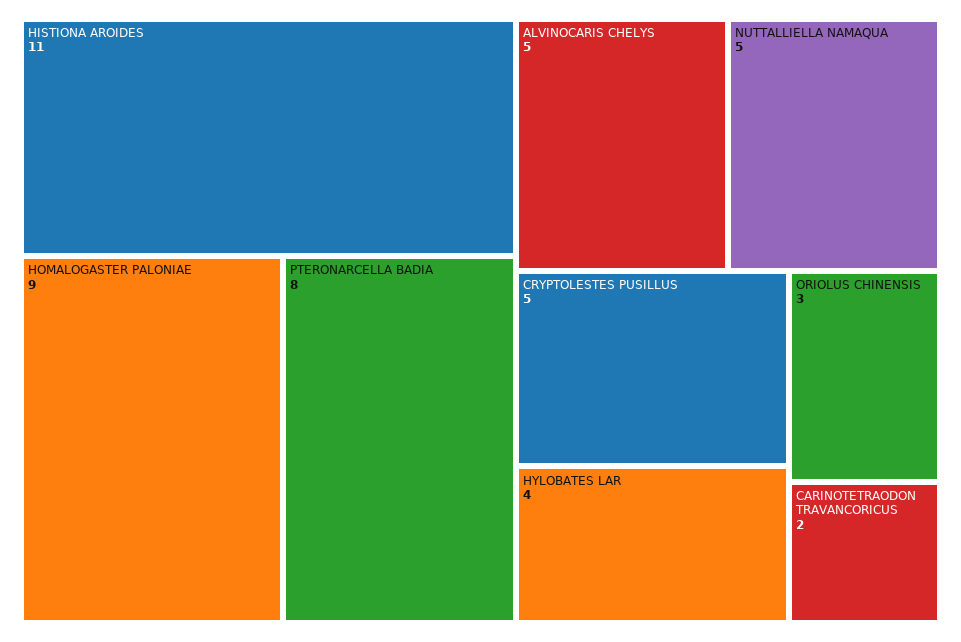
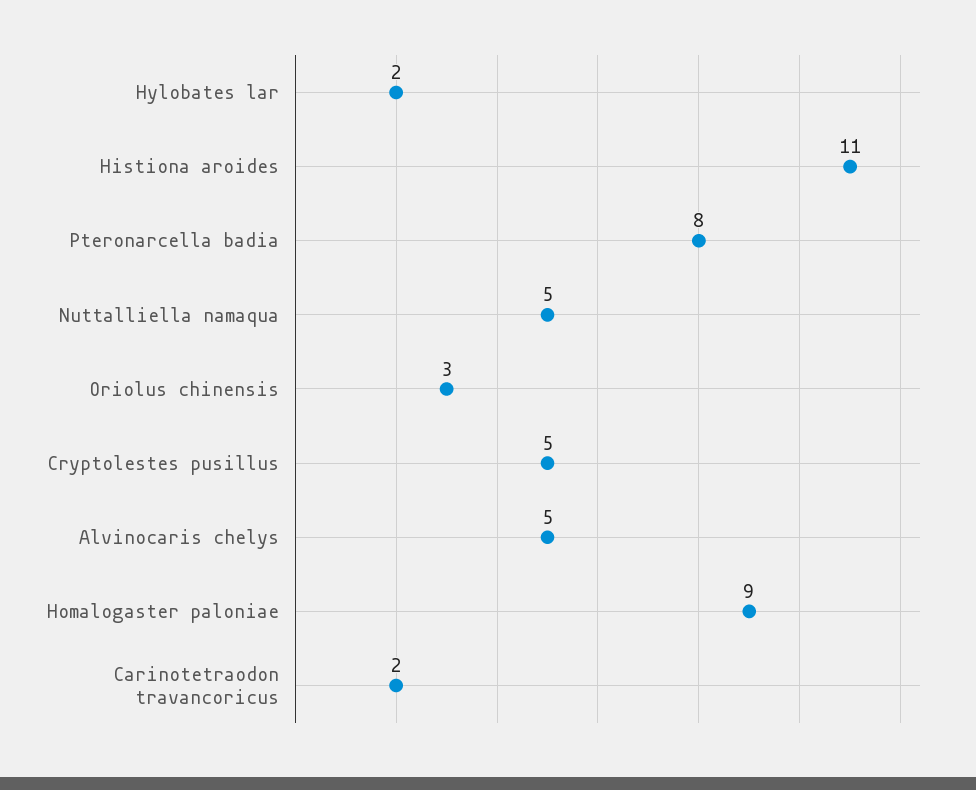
  {
    "HISTIONA AROIDES": 11,
    "HOMALOGASTER PALONIAE": 9,
    "PTERONARCELLA BADIA": 8,
    "ALVINOCARIS CHELYS": 5,
    "NUTTALLIELLA NAMAQUA": 5,
    "CRYPTOLESTES PUSILLUS": 5,
-   "HYLOBATES LAR": 4,
+   "HYLOBATES LAR": 2,
    "ORIOLUS CHINENSIS": 3,
    "CARINOTETRAODON TRAVANCORICUS": 2
  }

